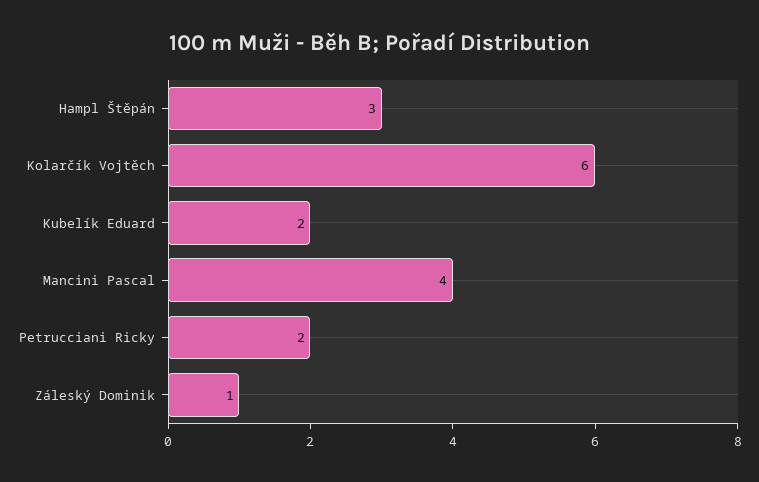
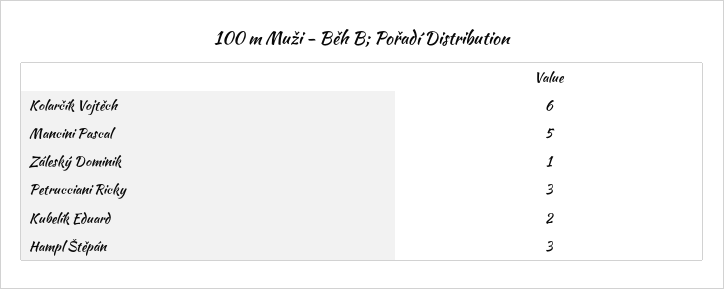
  {
    "Hampl Štěpán": 3,
    "Kolarčík Vojtěch": 6,
    "Kubelík Eduard": 2,
-   "Mancini Pascal": 4,
+   "Mancini Pascal": 5,
-   "Petrucciani Ricky": 2,
+   "Petrucciani Ricky": 3,
    "Záleský Dominik": 1
  }

